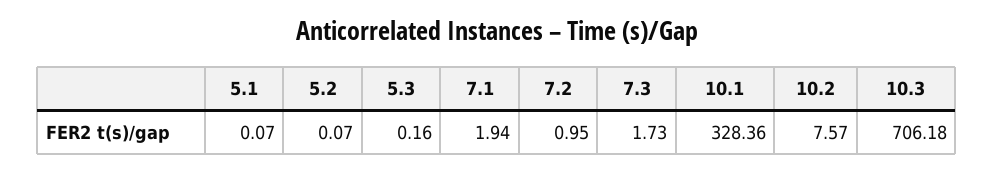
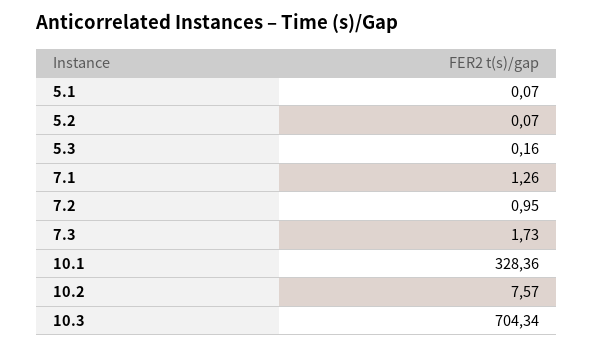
  {
    "5.1": 0.07,
    "5.2": 0.07,
    "5.3": 0.16,
-   "7.1": 1.94,
+   "7.1": 1.26,
    "7.2": 0.95,
    "7.3": 1.73,
    "10.1": 328.36,
    "10.2": 7.57,
-   "10.3": 706.18
+   "10.3": 704.34
  }

